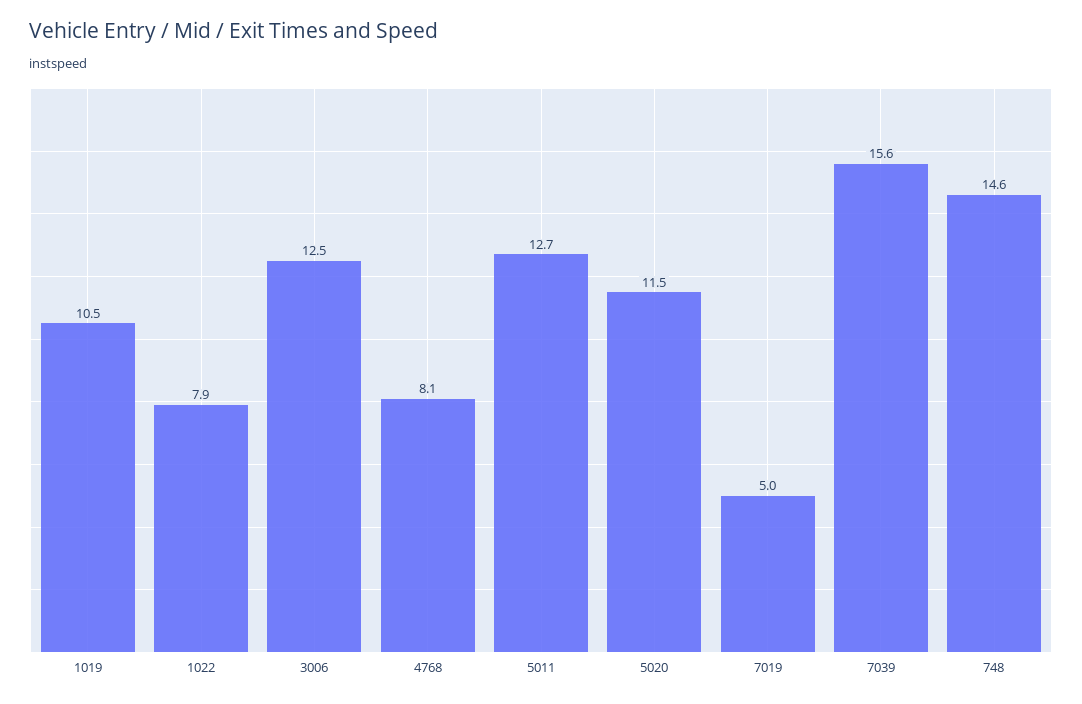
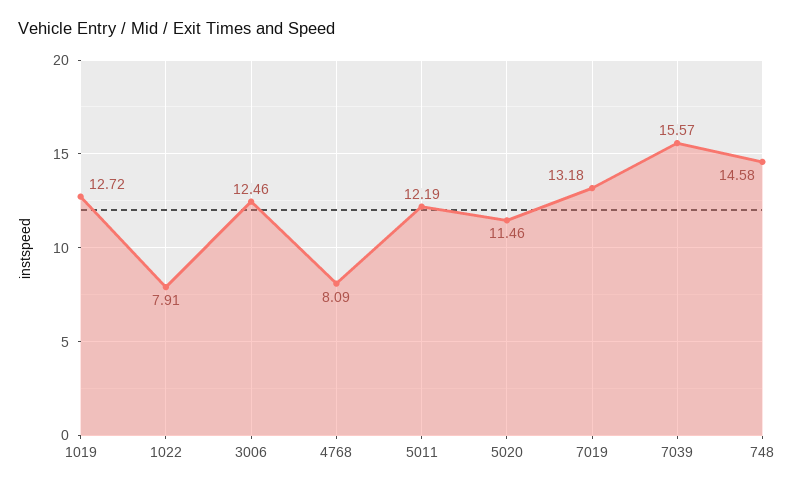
  {
-   "1019": 10.5,
+   "1019": 12.72,
    "1022": 7.91,
    "3006": 12.46,
    "4768": 8.09,
-   "5011": 12.7,
+   "5011": 12.19,
    "5020": 11.46,
-   "7019": 5,
+   "7019": 13.18,
    "7039": 15.57,
    "748": 14.58
  }

